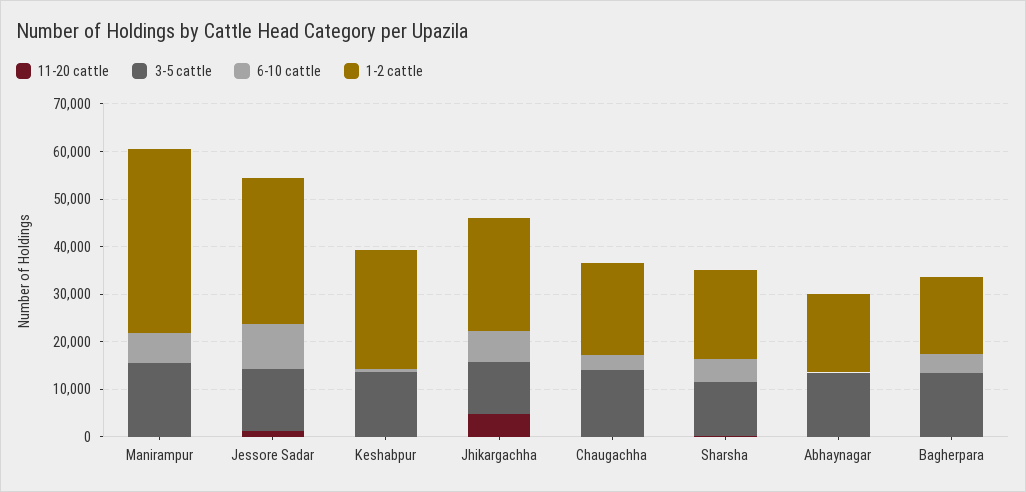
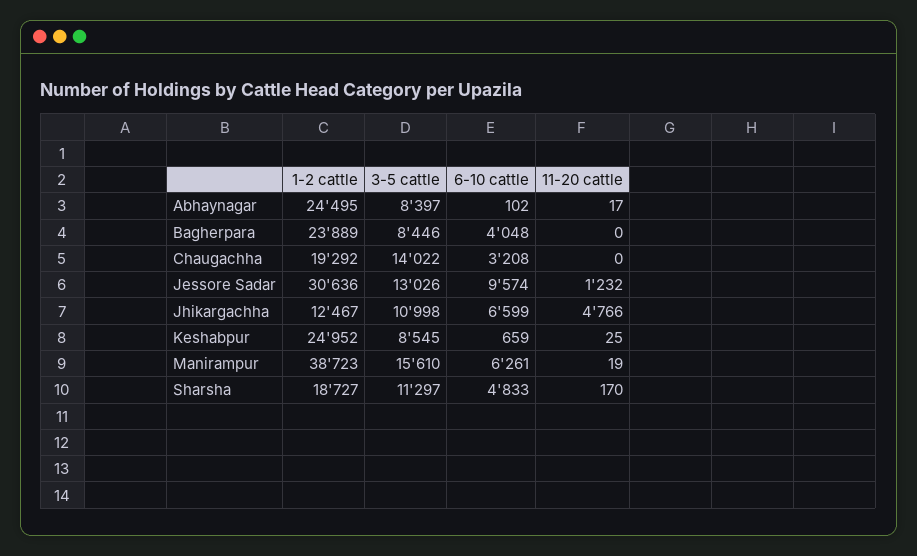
  {
    "11-20 cattle": {
      "Manirampur": 19,
      "Jessore Sadar": 1232,
      "Keshabpur": 25,
      "Jhikargachha": 4766,
      "Chaugachha": 0,
      "Sharsha": 170,
      "Abhaynagar": 17,
      "Bagherpara": 0
    },
    "3-5 cattle": {
      "Manirampur": 15610,
      "Jessore Sadar": 13026,
-     "Keshabpur": 14000,
+     "Keshabpur": 8545,
      "Jhikargachha": 10998,
      "Chaugachha": 14022,
      "Sharsha": 11297,
-     "Abhaynagar": 14000,
+     "Abhaynagar": 8397,
-     "Bagherpara": 14000
+     "Bagherpara": 8446
    },
    "6-10 cattle": {
      "Manirampur": 6261,
      "Jessore Sadar": 9574,
      "Keshabpur": 659,
      "Jhikargachha": 6599,
      "Chaugachha": 3208,
      "Sharsha": 4833,
      "Abhaynagar": 102,
      "Bagherpara": 4048
    },
    "1-2 cattle": {
      "Manirampur": 38723,
      "Jessore Sadar": 30636,
      "Keshabpur": 24952,
-     "Jhikargachha": 24000,
+     "Jhikargachha": 12467,
      "Chaugachha": 19292,
      "Sharsha": 18727,
-     "Abhaynagar": 16000,
+     "Abhaynagar": 24495,
-     "Bagherpara": 16000
+     "Bagherpara": 23889
    }
  }

